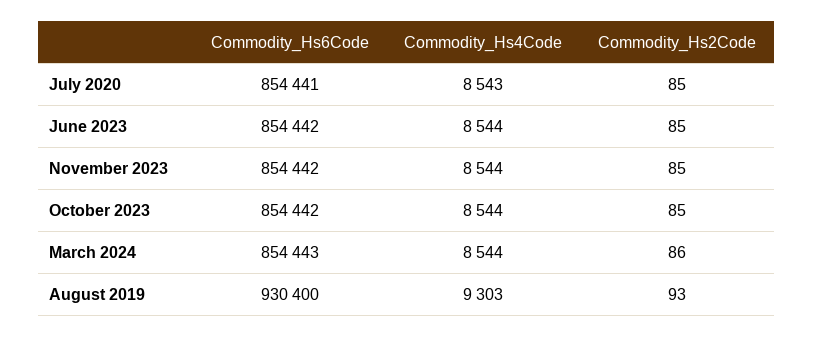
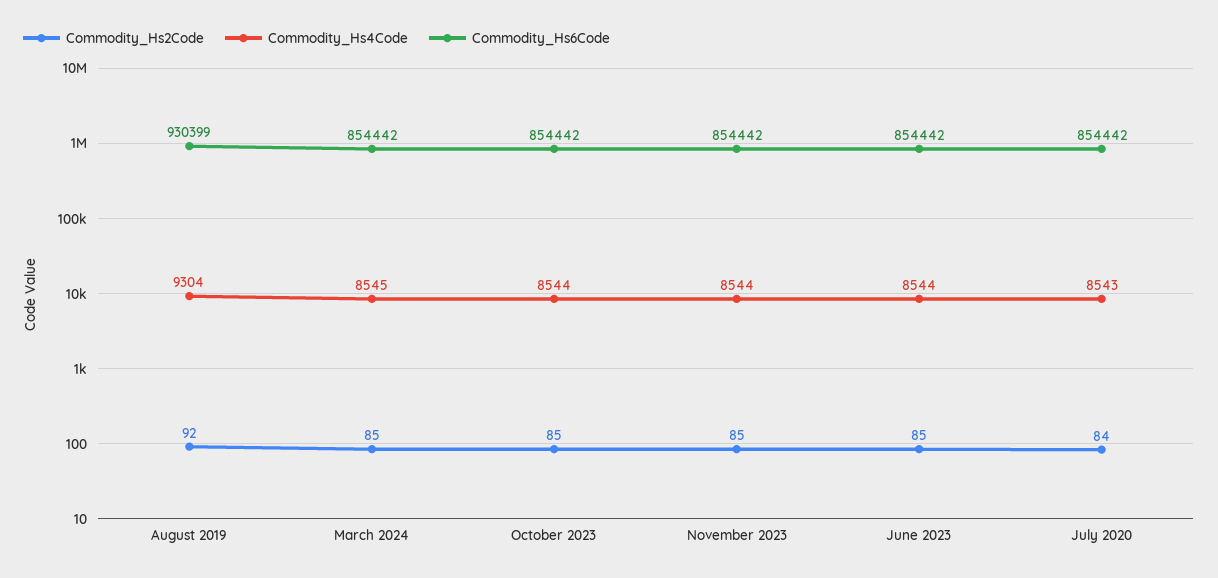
  {
    "Commodity_Hs6Code": {
-     "July 2020": 854441,
+     "July 2020": 854442,
      "June 2023": 854442,
      "November 2023": 854442,
      "October 2023": 854442,
-     "March 2024": 854443,
+     "March 2024": 854442,
-     "August 2019": 930400
+     "August 2019": 930399
    },
    "Commodity_Hs4Code": {
      "July 2020": 8543,
      "June 2023": 8544,
      "November 2023": 8544,
      "October 2023": 8544,
-     "March 2024": 8544,
+     "March 2024": 8545,
-     "August 2019": 9303
+     "August 2019": 9304
    },
    "Commodity_Hs2Code": {
-     "July 2020": 85,
+     "July 2020": 84,
      "June 2023": 85,
      "November 2023": 85,
      "October 2023": 85,
-     "March 2024": 86,
+     "March 2024": 85,
-     "August 2019": 93
+     "August 2019": 92
    }
  }

